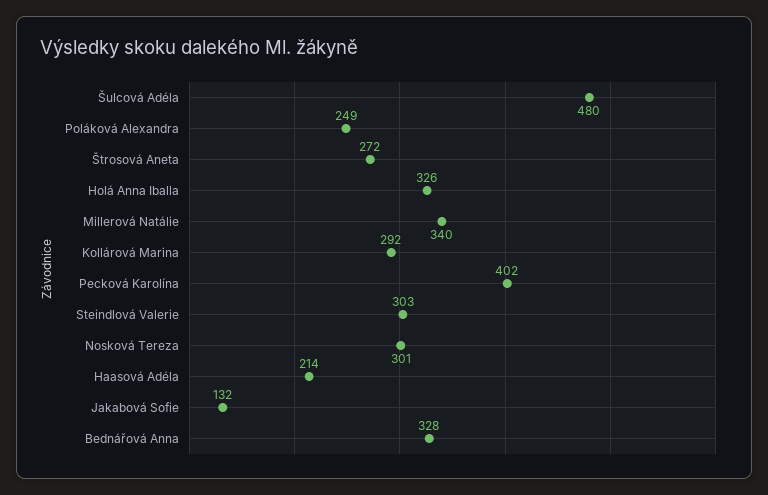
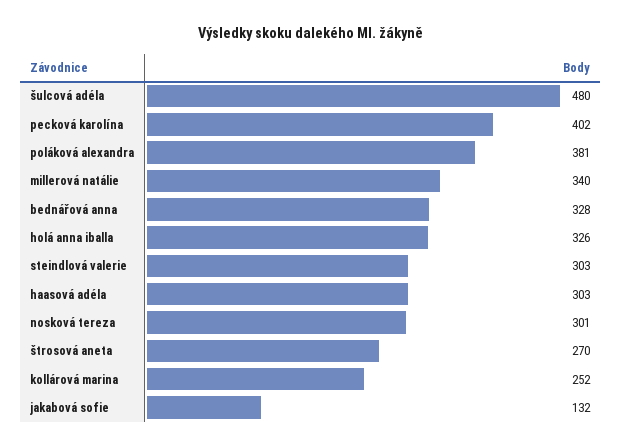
  {
    "Šulcová Adéla": 480,
-   "Poláková Alexandra": 249,
+   "Poláková Alexandra": 381,
-   "Štrosová Aneta": 272,
+   "Štrosová Aneta": 270,
    "Holá Anna Iballa": 326,
    "Millerová Natálie": 340,
-   "Kollárová Marina": 292,
+   "Kollárová Marina": 252,
    "Pecková Karolína": 402,
    "Steindlová Valerie": 303,
    "Nosková Tereza": 301,
-   "Haasová Adéla": 214,
+   "Haasová Adéla": 303,
    "Jakabová Sofie": 132,
    "Bednářová Anna": 328
  }

